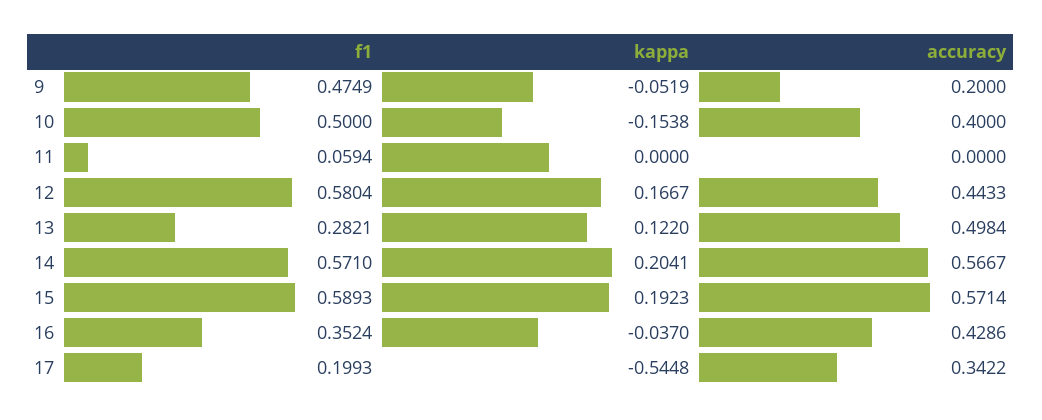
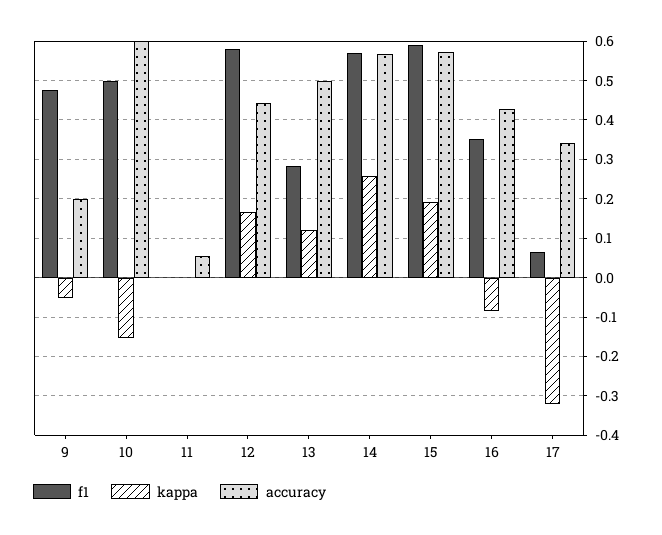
  {
    "f1": {
      "9": 0.4749,
      "10": 0.5,
-     "11": 0.0594,
+     "11": 0,
      "12": 0.5804,
      "13": 0.2821,
      "14": 0.571,
      "15": 0.5893,
      "16": 0.3524,
-     "17": 0.1993
+     "17": 0.06
    },
    "kappa": {
      "9": -0.0519,
      "10": -0.1538,
      "11": 0,
      "12": 0.1667,
      "13": 0.122,
-     "14": 0.2041,
+     "14": 0.26,
      "15": 0.1923,
-     "16": -0.037,
+     "16": -0.08,
-     "17": -0.5448
+     "17": -0.32
    },
    "accuracy": {
      "9": 0.2,
-     "10": 0.4,
+     "10": 0.6,
-     "11": 0,
+     "11": 0.06,
      "12": 0.4433,
      "13": 0.4984,
      "14": 0.5667,
      "15": 0.5714,
      "16": 0.4286,
      "17": 0.3422
    }
  }

